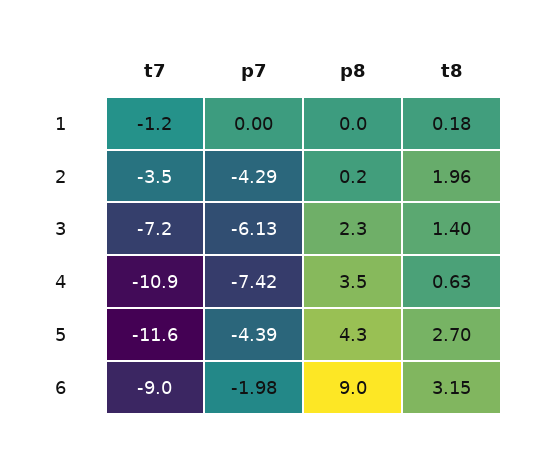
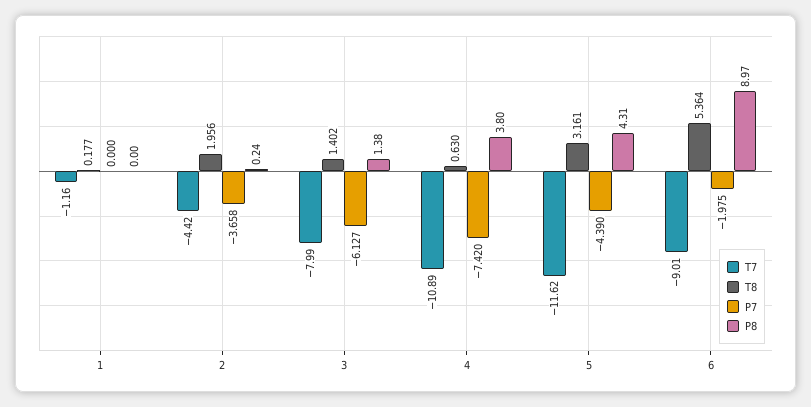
  {
    "t7": {
      "1": -1.16,
-     "2": -3.5,
+     "2": -4.42,
-     "3": -7.2,
+     "3": -7.99,
      "4": -10.89,
      "5": -11.62,
      "6": -9.01
    },
    "p7": {
      "1": 0,
-     "2": -4.29,
+     "2": -3.658,
      "3": -6.127,
      "4": -7.42,
      "5": -4.39,
      "6": -1.975
    },
    "p8": {
      "1": 0,
      "2": 0.24,
-     "3": 2.3,
+     "3": 1.38,
-     "4": 3.5,
+     "4": 3.8,
      "5": 4.31,
      "6": 8.97
    },
    "t8": {
      "1": 0.177,
      "2": 1.956,
      "3": 1.402,
      "4": 0.63,
-     "5": 2.7,
+     "5": 3.161,
-     "6": 3.15
+     "6": 5.364
    }
  }

